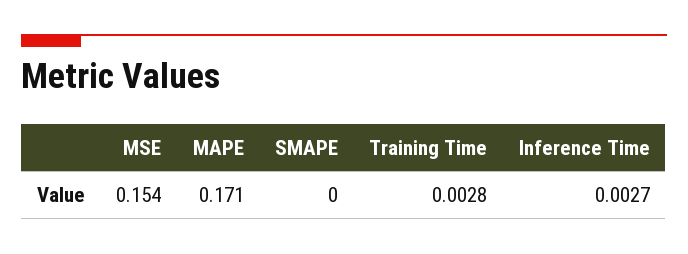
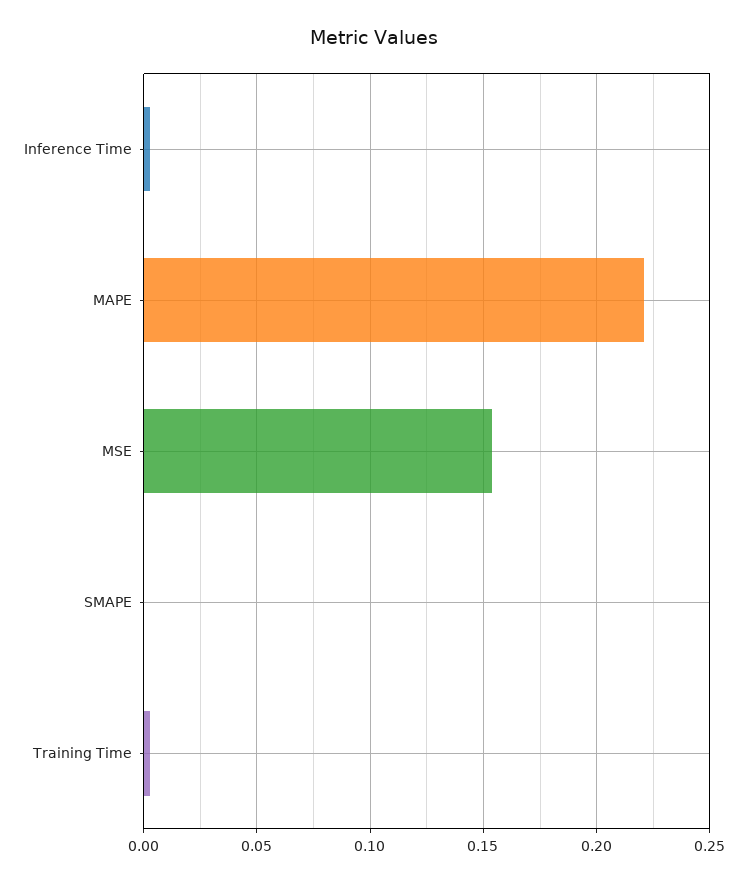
  {
    "MSE": 0.154,
-   "MAPE": 0.171,
+   "MAPE": 0.22,
    "SMAPE": 0,
    "Training Time": 0.0028,
    "Inference Time": 0.0027
  }

